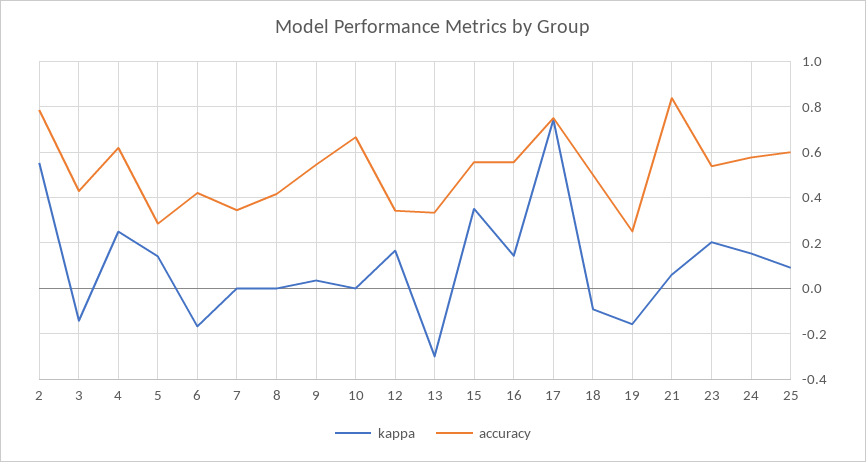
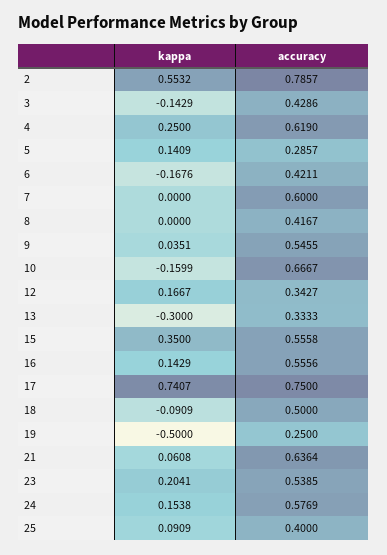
  {
    "kappa": {
      "2": 0.5532,
      "3": -0.1429,
      "4": 0.25,
      "5": 0.1409,
      "6": -0.1676,
      "7": 0,
      "8": 0,
      "9": 0.0351,
-     "10": 0,
+     "10": -0.1599,
      "12": 0.1667,
      "13": -0.3,
      "15": 0.35,
      "16": 0.1429,
      "17": 0.7407,
      "18": -0.0909,
-     "19": -0.15,
+     "19": -0.5,
      "21": 0.0608,
      "23": 0.2041,
      "24": 0.1538,
      "25": 0.0909
    },
    "accuracy": {
      "2": 0.7857,
      "3": 0.4286,
      "4": 0.619,
      "5": 0.2857,
      "6": 0.4211,
-     "7": 0.35,
+     "7": 0.6,
      "8": 0.4167,
      "9": 0.5455,
      "10": 0.6667,
      "12": 0.3427,
      "13": 0.3333,
      "15": 0.5558,
      "16": 0.5556,
      "17": 0.75,
      "18": 0.5,
      "19": 0.25,
-     "21": 0.85,
+     "21": 0.6364,
      "23": 0.5385,
      "24": 0.5769,
-     "25": 0.6
+     "25": 0.4
    }
  }

